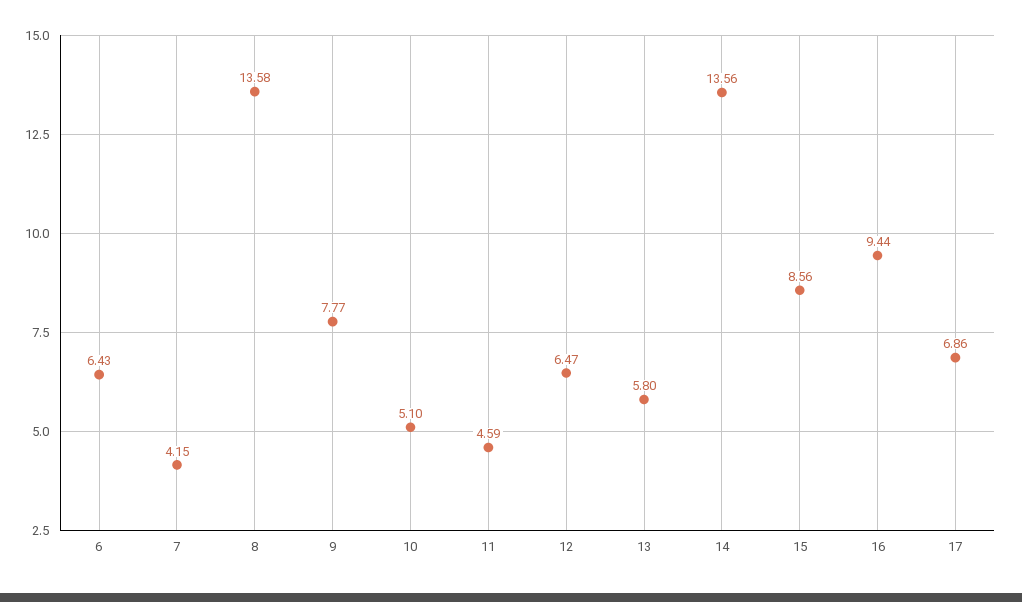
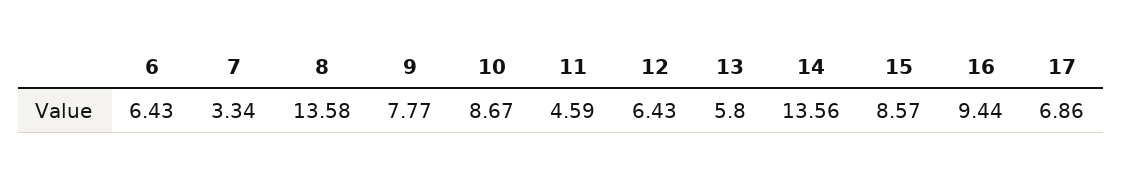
  {
    "6": 6.43,
-   "7": 4.15,
+   "7": 3.34,
    "8": 13.58,
    "9": 7.77,
-   "10": 5.1,
+   "10": 8.67,
    "11": 4.59,
-   "12": 6.47,
+   "12": 6.43,
    "13": 5.8,
    "14": 13.56,
-   "15": 8.56,
+   "15": 8.57,
    "16": 9.44,
    "17": 6.86
  }

